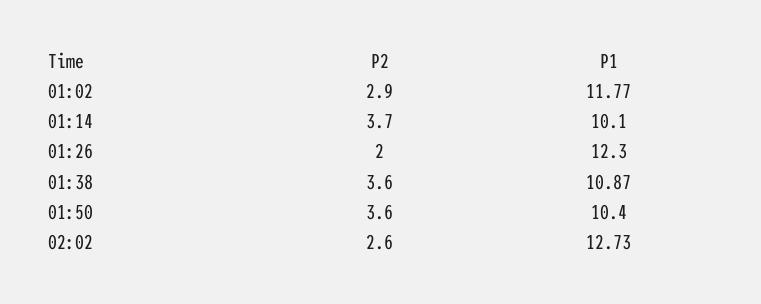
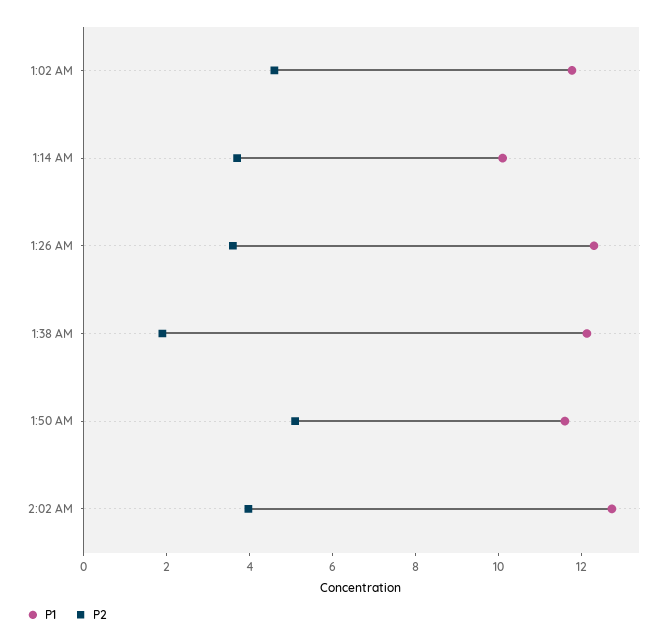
  {
    "P2": {
-     "01:02": 2.9,
+     "01:02": 4.5,
      "01:14": 3.7,
-     "01:26": 2,
+     "01:26": 3.5,
-     "01:38": 3.6,
+     "01:38": 2,
-     "01:50": 3.6,
+     "01:50": 5,
-     "02:02": 2.6
+     "02:02": 4
    },
    "P1": {
      "01:02": 11.77,
      "01:14": 10.1,
      "01:26": 12.3,
-     "01:38": 10.87,
+     "01:38": 12,
-     "01:50": 10.4,
+     "01:50": 11.5,
      "02:02": 12.73
    }
  }

